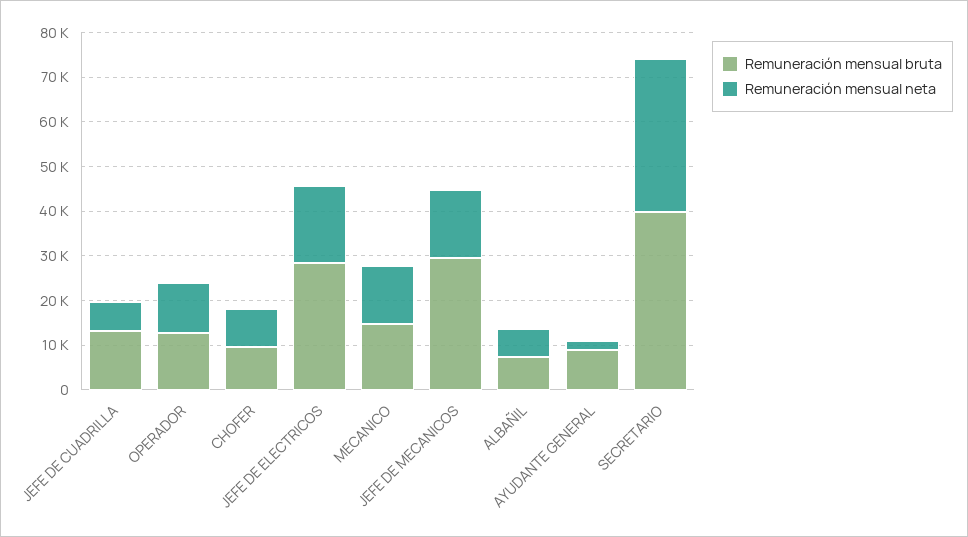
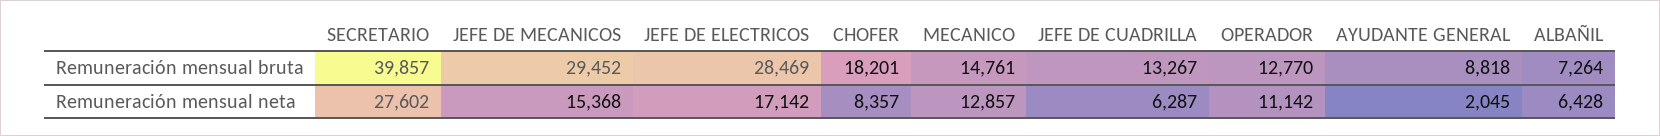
  {
    "Remuneración mensual bruta": {
      "JEFE DE CUADRILLA": 13267,
      "OPERADOR": 12770,
-     "CHOFER": 10000,
+     "CHOFER": 18201,
      "JEFE DE ELECTRICOS": 28469,
      "MECANICO": 14761,
      "JEFE DE MECANICOS": 29452,
      "ALBAÑIL": 7264,
      "AYUDANTE GENERAL": 8818,
      "SECRETARIO": 39857
    },
    "Remuneración mensual neta": {
      "JEFE DE CUADRILLA": 6287,
      "OPERADOR": 11142,
      "CHOFER": 8357,
      "JEFE DE ELECTRICOS": 17142,
      "MECANICO": 12857,
      "JEFE DE MECANICOS": 15368,
      "ALBAÑIL": 6428,
      "AYUDANTE GENERAL": 2045,
-     "SECRETARIO": 34000
+     "SECRETARIO": 27602
    }
  }

